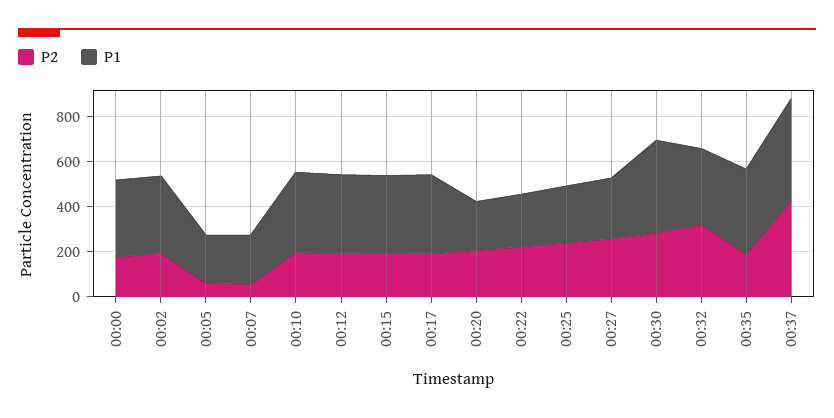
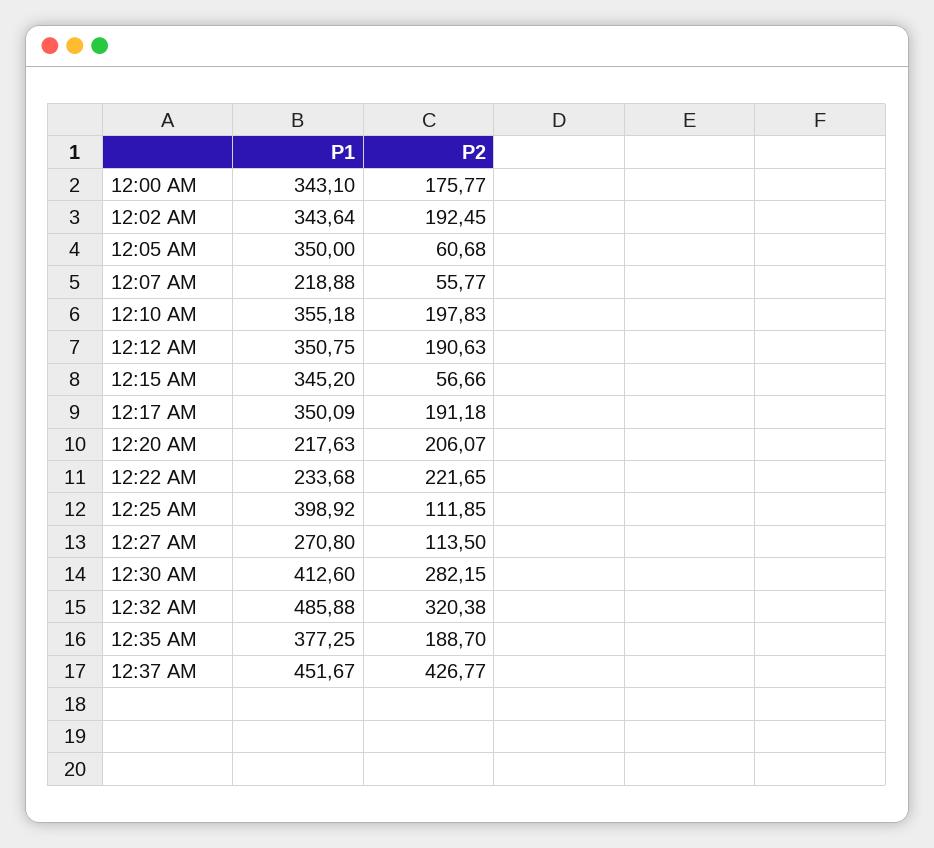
  {
    "P2": {
      "00:00": 175.77,
      "00:02": 192.45,
      "00:05": 60.68,
      "00:07": 55.77,
      "00:10": 197.83,
      "00:12": 190.63,
-     "00:15": 200,
+     "00:15": 56.66,
      "00:17": 191.18,
      "00:20": 206.07,
      "00:22": 221.65,
-     "00:25": 250,
+     "00:25": 111.85,
-     "00:27": 250,
+     "00:27": 113.5,
      "00:30": 282.15,
      "00:32": 320.38,
      "00:35": 188.7,
      "00:37": 426.77
    },
    "P1": {
      "00:00": 343.1,
      "00:02": 343.64,
-     "00:05": 200,
+     "00:05": 350,
      "00:07": 218.88,
      "00:10": 355.18,
      "00:12": 350.75,
      "00:15": 345.2,
      "00:17": 350.09,
      "00:20": 217.63,
      "00:22": 233.68,
-     "00:25": 250,
+     "00:25": 398.92,
      "00:27": 270.8,
      "00:30": 412.6,
-     "00:32": 350,
+     "00:32": 485.88,
      "00:35": 377.25,
      "00:37": 451.67
    }
  }

